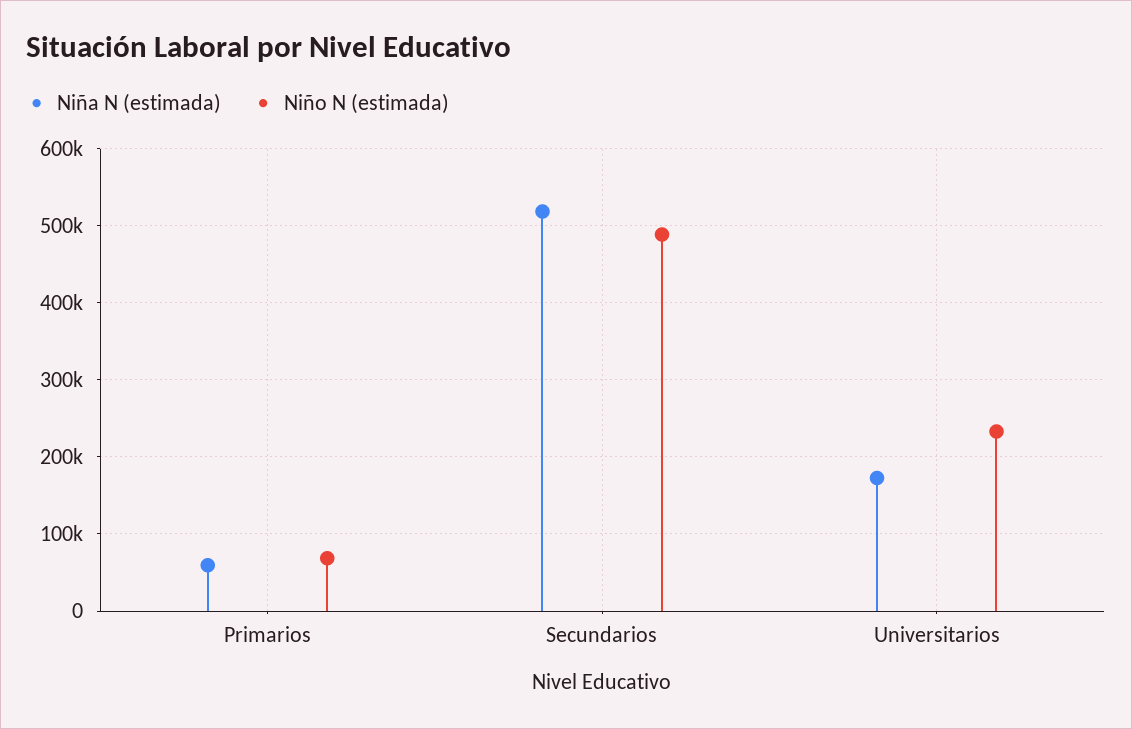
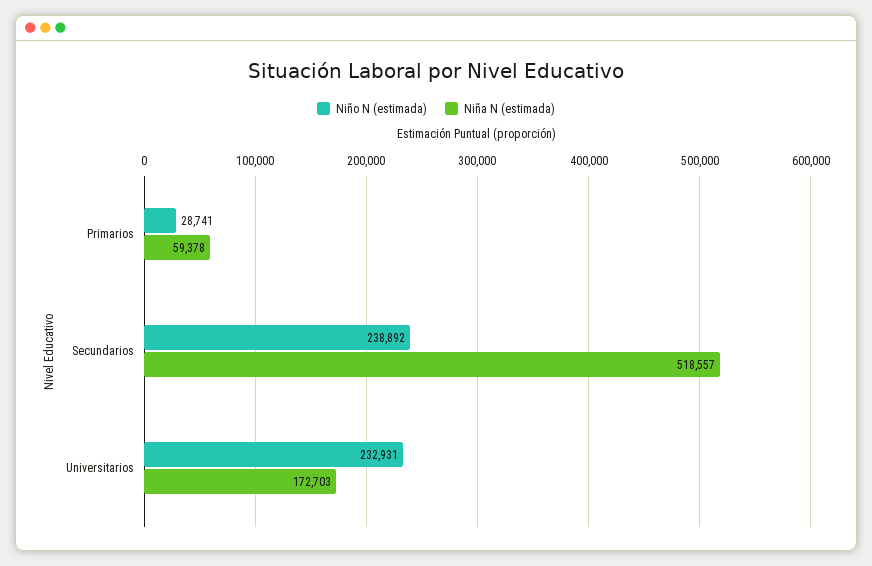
  {
    "Niña N (estimada)": {
      "Primarios": 59378,
      "Secundarios": 518557,
      "Universitarios": 172703
    },
    "Niño N (estimada)": {
-     "Primarios": 70000,
+     "Primarios": 28741,
-     "Secundarios": 490000,
+     "Secundarios": 238892,
      "Universitarios": 232931
    }
  }

